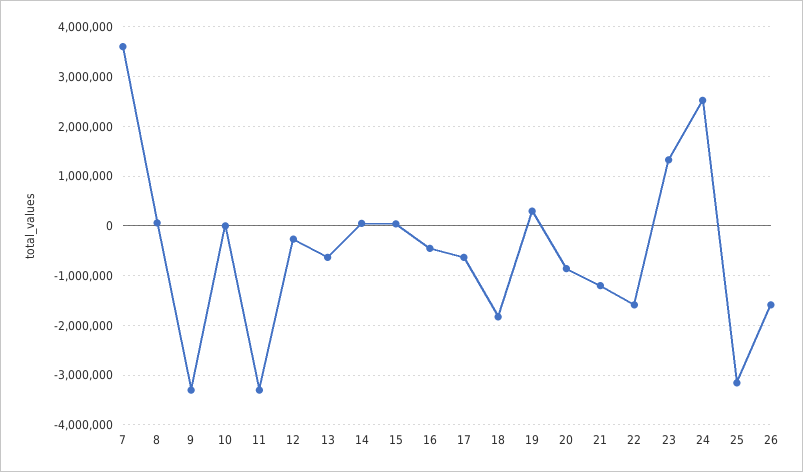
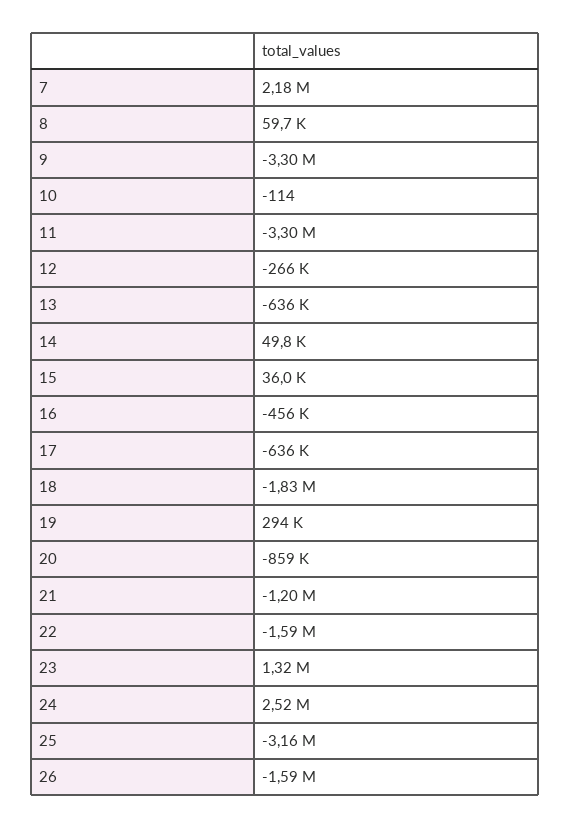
  {
-   "7": 3600000,
+   "7": 2180000,
    "8": 59700,
    "9": -3300000,
    "10": -114,
    "11": -3300000,
    "12": -266000,
    "13": -636000,
    "14": 49800,
    "15": 36000,
    "16": -456000,
    "17": -636000,
    "18": -1830000,
    "19": 294000,
    "20": -859000,
    "21": -1200000,
    "22": -1590000,
    "23": 1320000,
    "24": 2520000,
    "25": -3160000,
    "26": -1590000
  }

